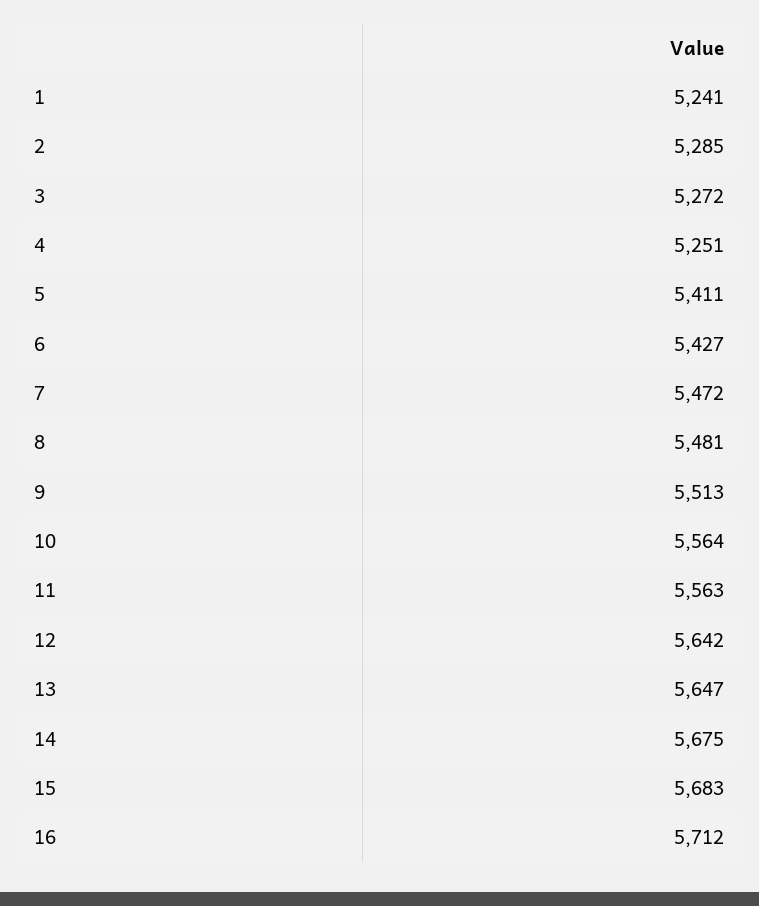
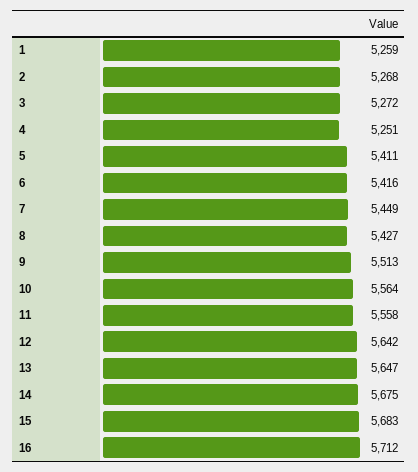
  {
-   "1": 5241,
+   "1": 5259,
-   "2": 5285,
+   "2": 5268,
    "3": 5272,
    "4": 5251,
    "5": 5411,
-   "6": 5427,
+   "6": 5416,
-   "7": 5472,
+   "7": 5449,
-   "8": 5481,
+   "8": 5427,
    "9": 5513,
    "10": 5564,
-   "11": 5563,
+   "11": 5558,
    "12": 5642,
    "13": 5647,
    "14": 5675,
    "15": 5683,
    "16": 5712
  }

